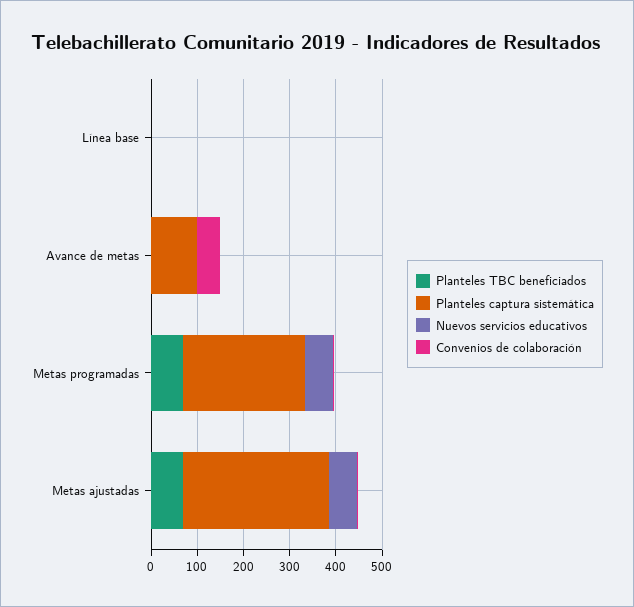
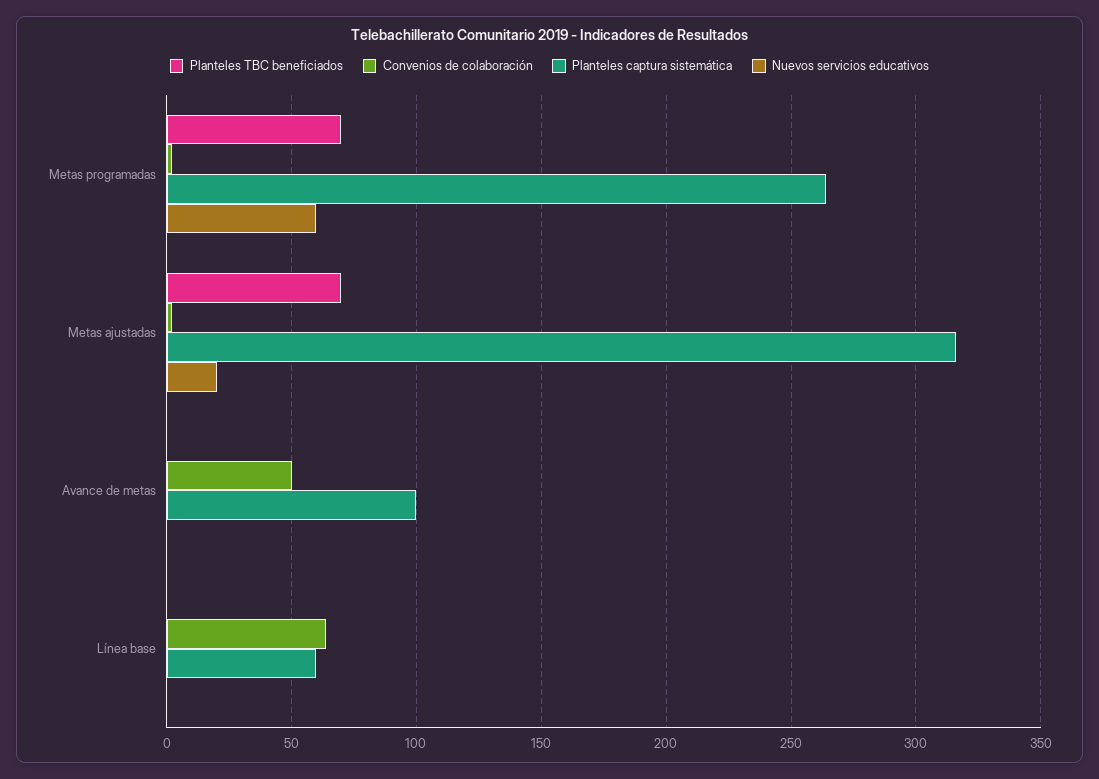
  {
    "Planteles TBC beneficiados": {
      "Línea base": 0,
      "Avance de metas": 0,
      "Metas programadas": 70,
      "Metas ajustadas": 70
    },
    "Planteles captura sistemática": {
-     "Línea base": 0,
+     "Línea base": 60,
      "Avance de metas": 100,
      "Metas programadas": 265,
      "Metas ajustadas": 315
    },
    "Nuevos servicios educativos": {
      "Línea base": 0,
      "Avance de metas": 0,
      "Metas programadas": 60,
-     "Metas ajustadas": 60
+     "Metas ajustadas": 20
    },
    "Convenios de colaboración": {
-     "Línea base": 0,
+     "Línea base": 65,
      "Avance de metas": 50,
      "Metas programadas": 0,
      "Metas ajustadas": 0
    }
  }

